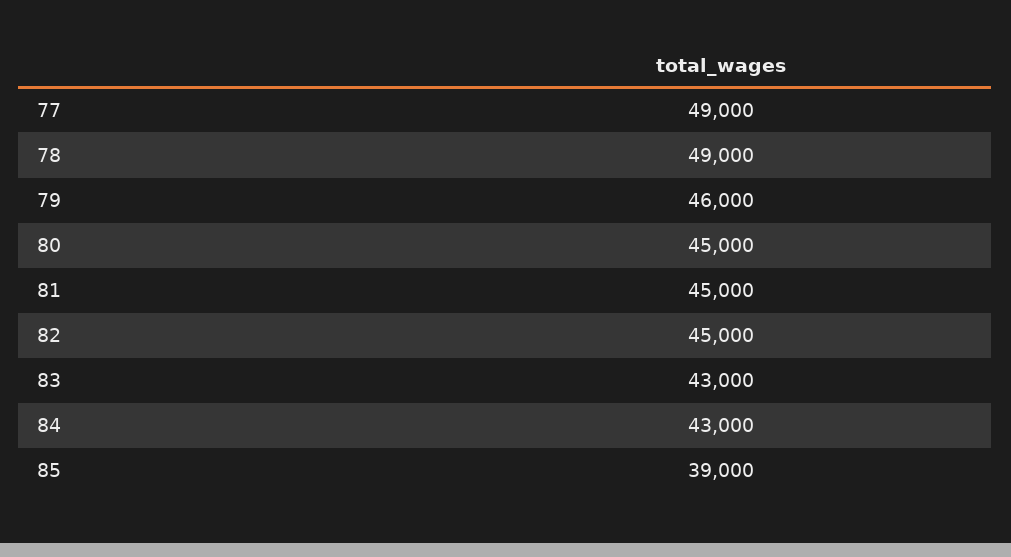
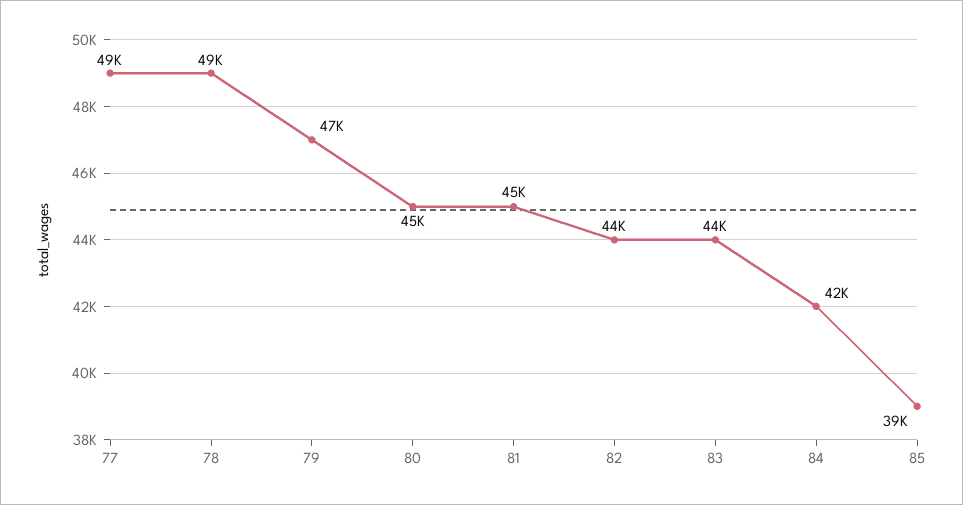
  {
    "77": 49000,
    "78": 49000,
-   "79": 46000,
+   "79": 47000,
    "80": 45000,
    "81": 45000,
-   "82": 45000,
+   "82": 44000,
-   "83": 43000,
+   "83": 44000,
-   "84": 43000,
+   "84": 42000,
    "85": 39000
  }

